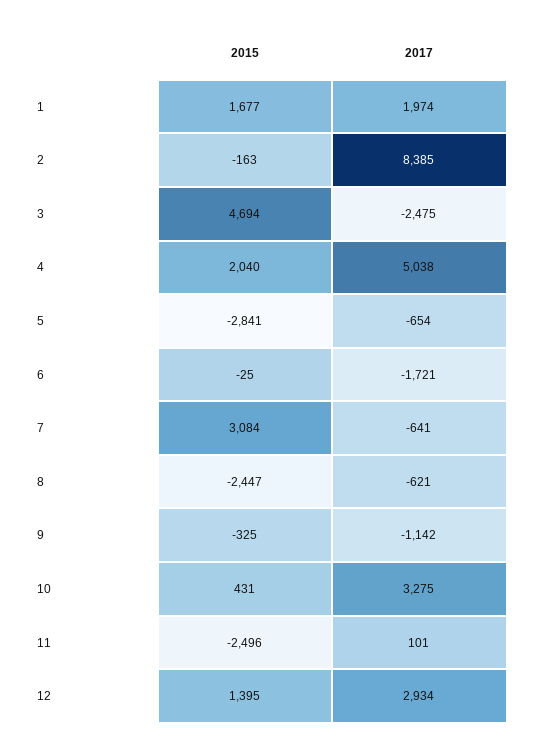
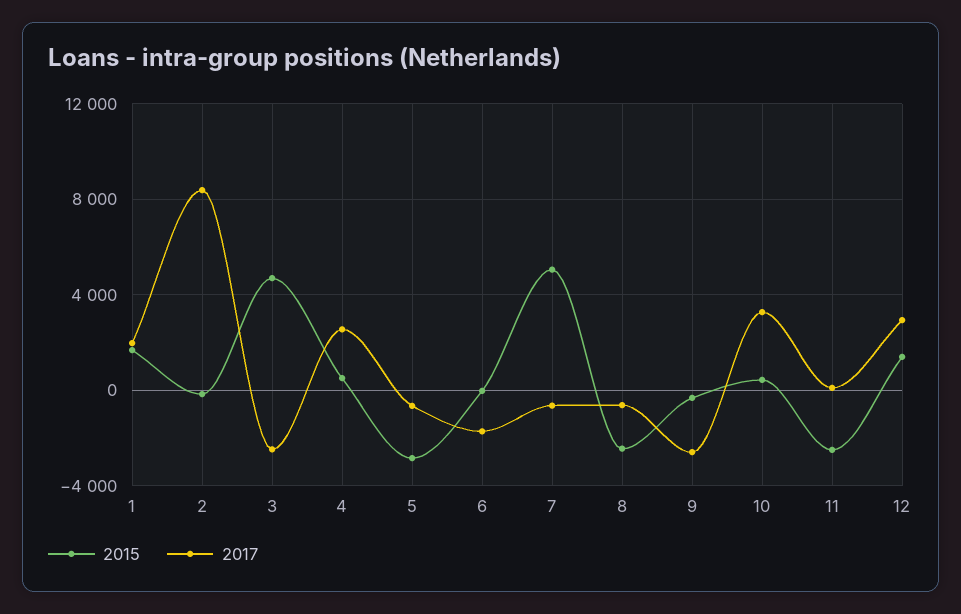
  {
    "2015": {
      "1": 1677,
      "2": -163,
      "3": 4694,
-     "4": 2040,
+     "4": 500,
      "5": -2841,
      "6": -25,
-     "7": 3084,
+     "7": 5000,
      "8": -2447,
      "9": -325,
      "10": 431,
      "11": -2496,
      "12": 1395
    },
    "2017": {
      "1": 1974,
      "2": 8385,
      "3": -2475,
-     "4": 5038,
+     "4": 2500,
      "5": -654,
      "6": -1721,
      "7": -641,
      "8": -621,
-     "9": -1142,
+     "9": -2500,
      "10": 3275,
      "11": 101,
      "12": 2934
    }
  }

